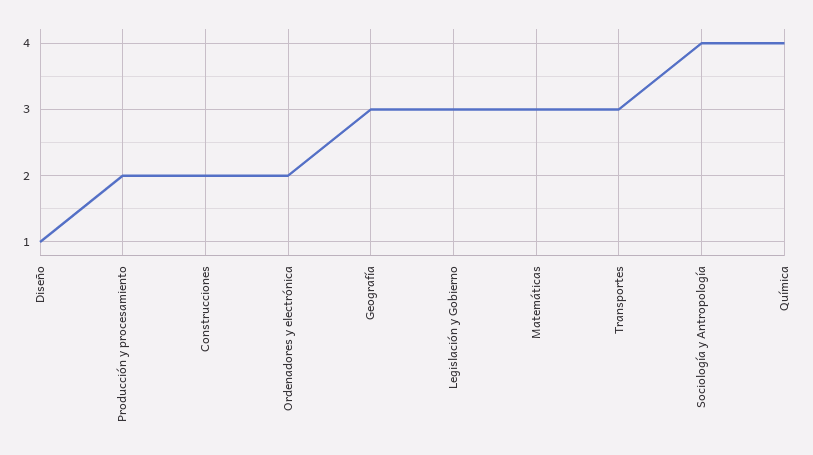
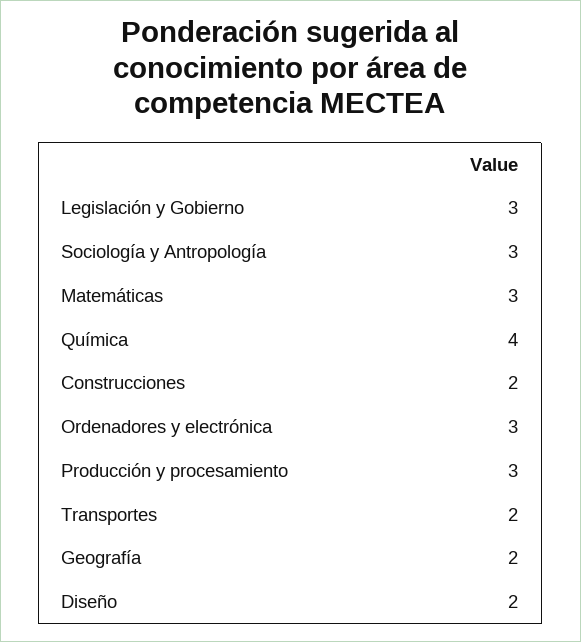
  {
-   "Diseño": 1,
+   "Diseño": 2,
-   "Producción y procesamiento": 2,
+   "Producción y procesamiento": 3,
    "Construcciones": 2,
-   "Ordenadores y electrónica": 2,
+   "Ordenadores y electrónica": 3,
-   "Geografía": 3,
+   "Geografía": 2,
    "Legislación y Gobierno": 3,
    "Matemáticas": 3,
-   "Transportes": 3,
+   "Transportes": 2,
-   "Sociología y Antropología": 4,
+   "Sociología y Antropología": 3,
    "Química": 4
  }

